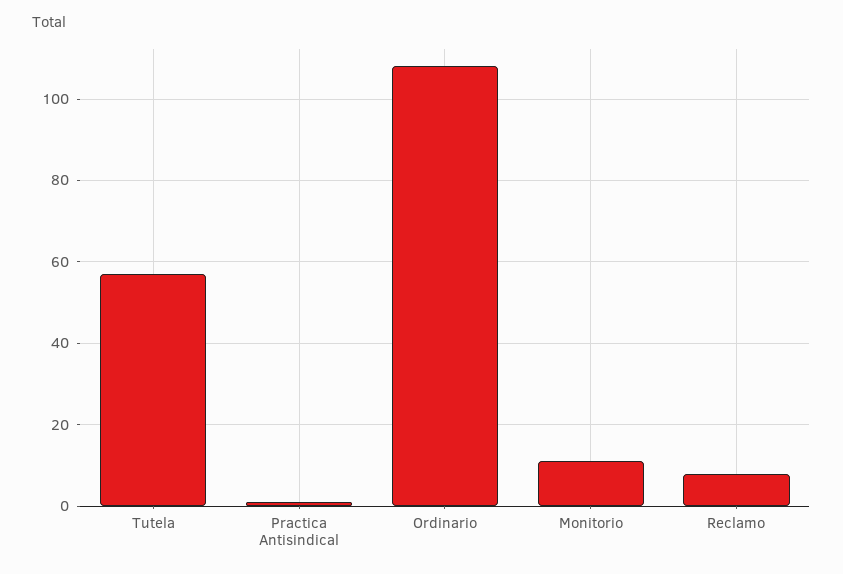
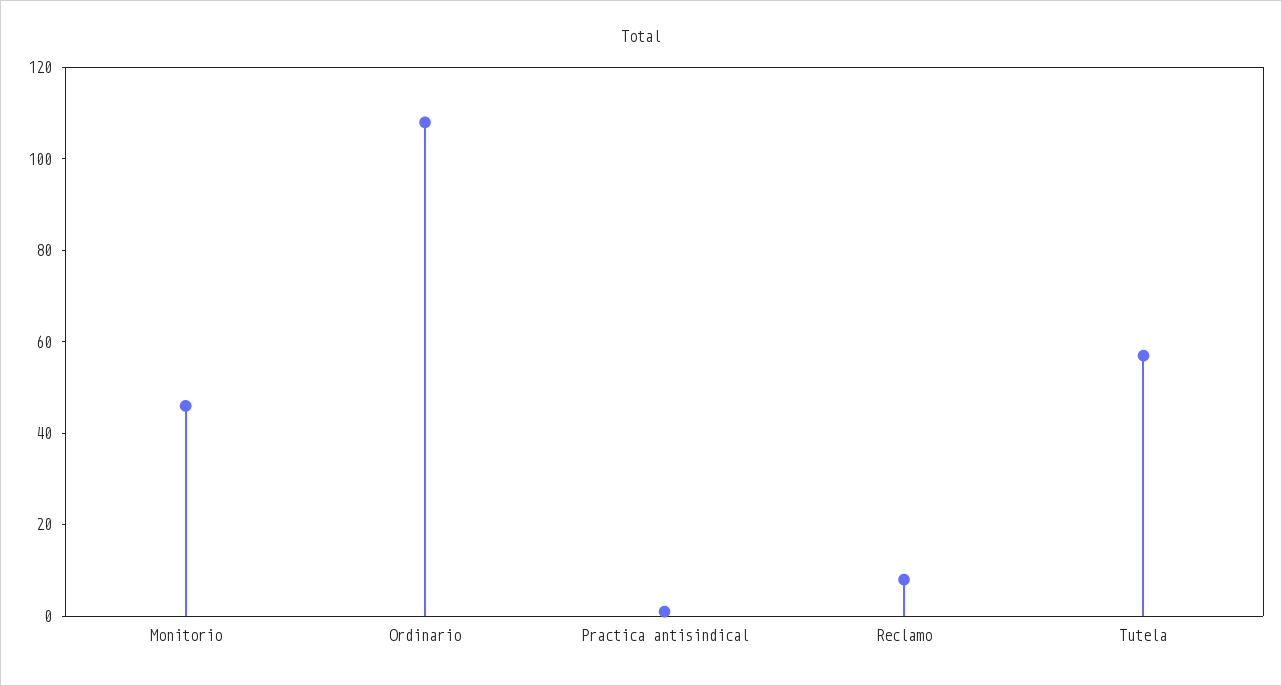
  {
    "Tutela": 55,
    "Practica Antisindical": 0,
    "Ordinario": 110,
-   "Monitorio": 10,
+   "Monitorio": 45,
    "Reclamo": 10
  }

